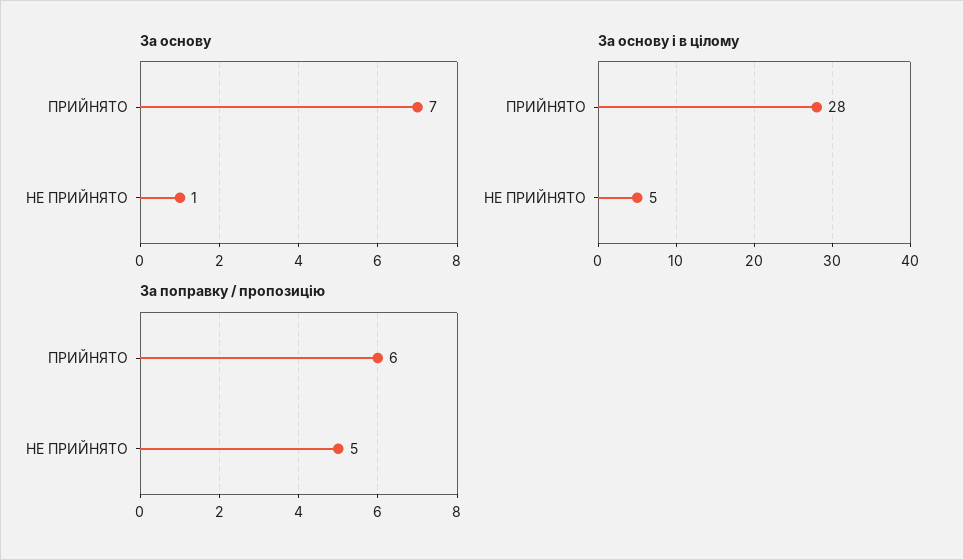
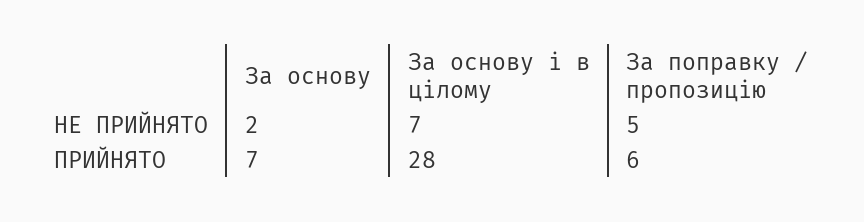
  {
    "За основу": {
      "ПРИЙНЯТО": 7,
-     "НЕ ПРИЙНЯТО": 1
+     "НЕ ПРИЙНЯТО": 2
    },
    "За основу і в цілому": {
      "ПРИЙНЯТО": 28,
-     "НЕ ПРИЙНЯТО": 5
+     "НЕ ПРИЙНЯТО": 7
    },
    "За поправку / пропозицію": {
      "ПРИЙНЯТО": 6,
      "НЕ ПРИЙНЯТО": 5
    }
  }

